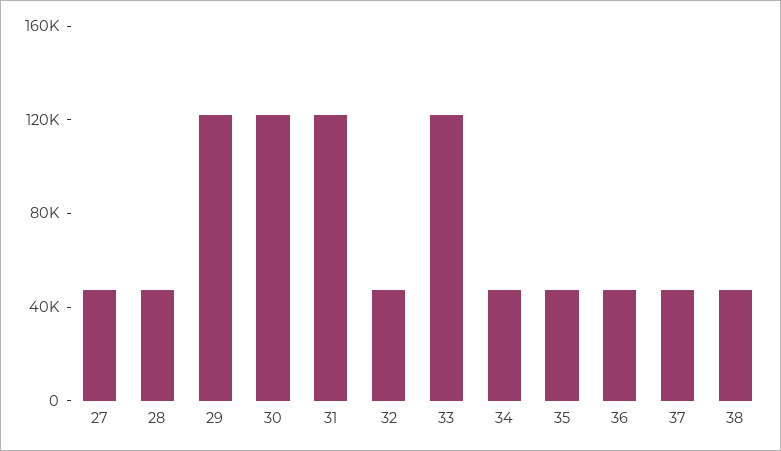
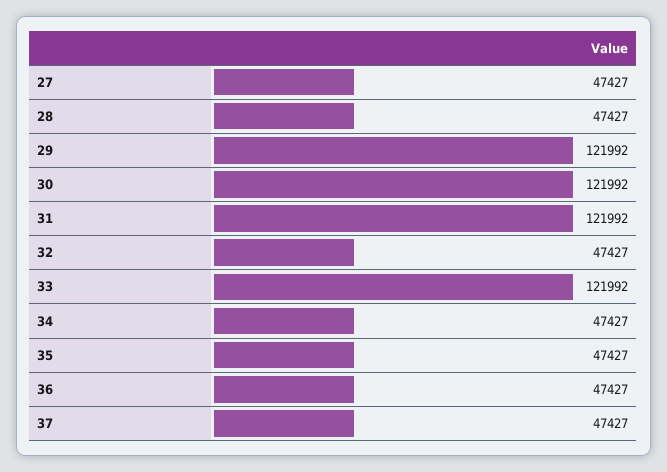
  {
    "27": 47427,
    "28": 47427,
    "29": 121992,
    "30": 121992,
    "31": 121992,
    "32": 47427,
    "33": 121992,
    "34": 47427,
    "35": 47427,
    "36": 47427,
-   "37": 47427,
+   "37": 47427
-   "38": 50000
  }

